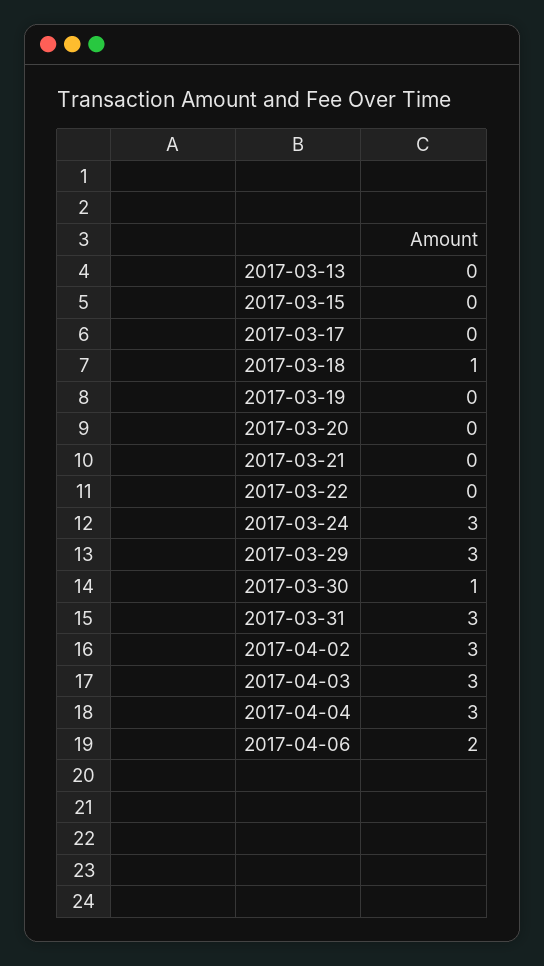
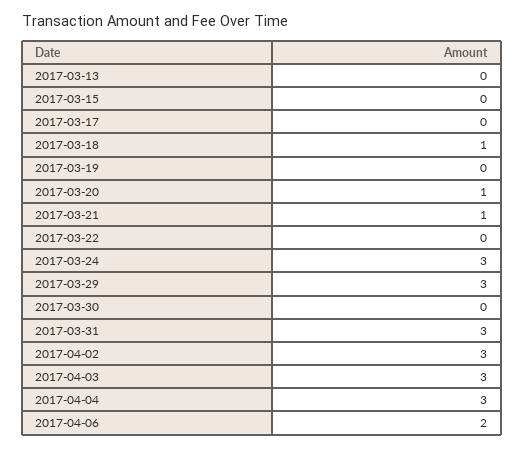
  {
    "2017-03-13": 0,
    "2017-03-15": 0,
    "2017-03-17": 0,
    "2017-03-18": 1,
    "2017-03-19": 0,
-   "2017-03-20": 0,
+   "2017-03-20": 1,
-   "2017-03-21": 0,
+   "2017-03-21": 1,
    "2017-03-22": 0,
    "2017-03-24": 3,
    "2017-03-29": 3,
-   "2017-03-30": 1,
+   "2017-03-30": 0,
    "2017-03-31": 3,
    "2017-04-02": 3,
    "2017-04-03": 3,
    "2017-04-04": 3,
    "2017-04-06": 2
  }

